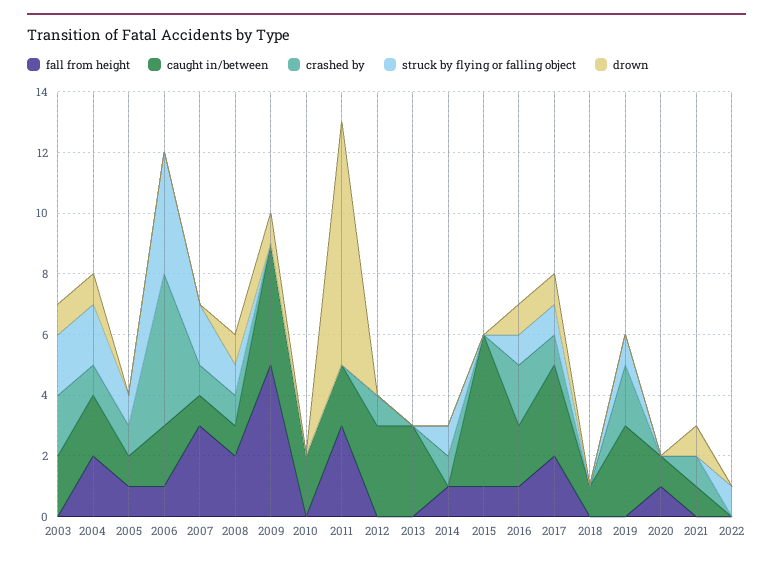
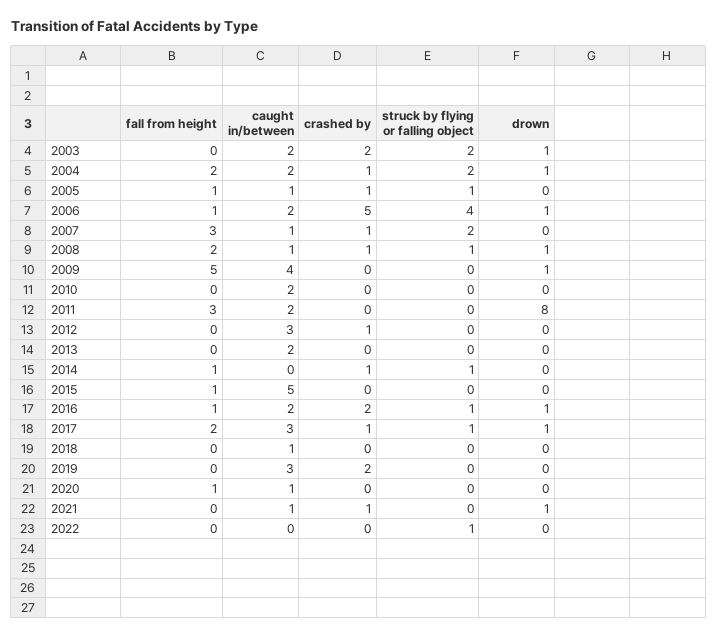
  {
    "fall from height": {
      "2003": 0,
      "2004": 2,
      "2005": 1,
      "2006": 1,
      "2007": 3,
      "2008": 2,
      "2009": 5,
      "2010": 0,
      "2011": 3,
      "2012": 0,
      "2013": 0,
      "2014": 1,
      "2015": 1,
      "2016": 1,
      "2017": 2,
      "2018": 0,
      "2019": 0,
      "2020": 1,
      "2021": 0,
      "2022": 0
    },
    "caught in/between": {
      "2003": 2,
      "2004": 2,
      "2005": 1,
      "2006": 2,
      "2007": 1,
      "2008": 1,
      "2009": 4,
      "2010": 2,
      "2011": 2,
      "2012": 3,
-     "2013": 3,
+     "2013": 2,
      "2014": 0,
      "2015": 5,
      "2016": 2,
      "2017": 3,
      "2018": 1,
      "2019": 3,
      "2020": 1,
      "2021": 1,
      "2022": 0
    },
    "crashed by": {
      "2003": 2,
      "2004": 1,
      "2005": 1,
      "2006": 5,
      "2007": 1,
      "2008": 1,
      "2009": 0,
      "2010": 0,
      "2011": 0,
      "2012": 1,
      "2013": 0,
      "2014": 1,
      "2015": 0,
      "2016": 2,
      "2017": 1,
      "2018": 0,
      "2019": 2,
      "2020": 0,
      "2021": 1,
      "2022": 0
    },
    "struck by flying or falling object": {
      "2003": 2,
      "2004": 2,
      "2005": 1,
      "2006": 4,
      "2007": 2,
      "2008": 1,
      "2009": 0,
      "2010": 0,
      "2011": 0,
      "2012": 0,
      "2013": 0,
      "2014": 1,
      "2015": 0,
      "2016": 1,
      "2017": 1,
      "2018": 0,
-     "2019": 1,
+     "2019": 0,
      "2020": 0,
      "2021": 0,
      "2022": 1
    },
    "drown": {
      "2003": 1,
      "2004": 1,
      "2005": 0,
-     "2006": 0,
+     "2006": 1,
      "2007": 0,
      "2008": 1,
      "2009": 1,
      "2010": 0,
      "2011": 8,
      "2012": 0,
      "2013": 0,
      "2014": 0,
      "2015": 0,
      "2016": 1,
      "2017": 1,
      "2018": 0,
      "2019": 0,
      "2020": 0,
      "2021": 1,
      "2022": 0
    }
  }

